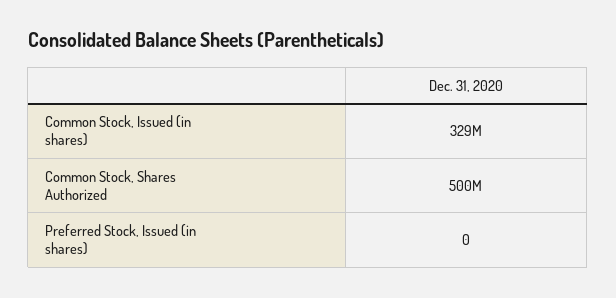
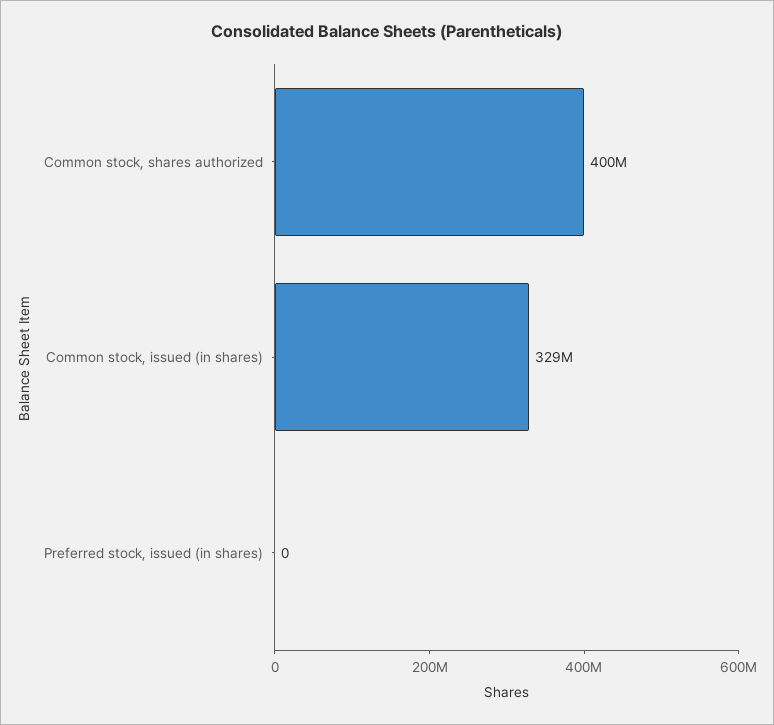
  {
    "Common Stock, Issued (in shares)": 329000000,
-   "Common Stock, Shares Authorized": 500000000,
+   "Common Stock, Shares Authorized": 400000000,
    "Preferred Stock, Issued (in shares)": 0
  }

